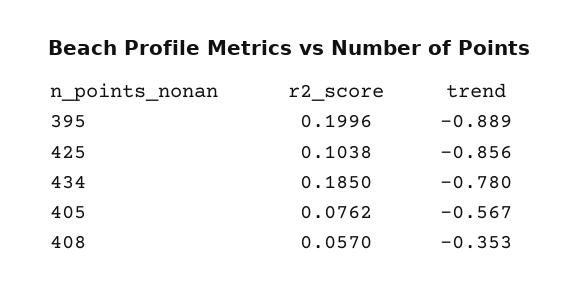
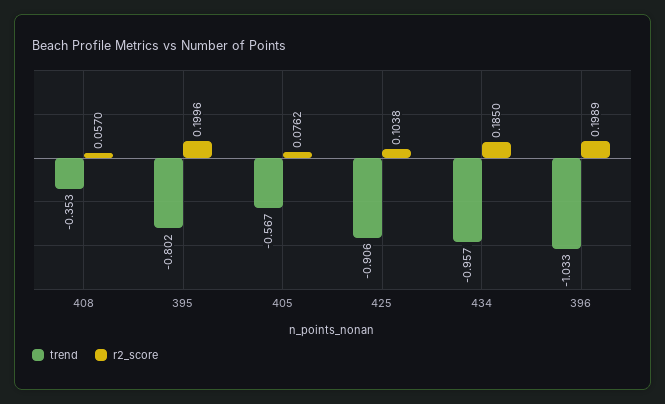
  {
    "r2_score": {
      "395": 0.1996,
      "425": 0.1038,
      "434": 0.185,
      "405": 0.0762,
-     "408": 0.057
+     "408": 0.057,
+     "396": 0.1989
    },
    "trend": {
-     "395": -0.889,
+     "395": -0.802,
-     "425": -0.856,
+     "425": -0.906,
-     "434": -0.78,
+     "434": -0.957,
      "405": -0.567,
-     "408": -0.353
+     "408": -0.353,
+     "396": -1.033
    }
  }

